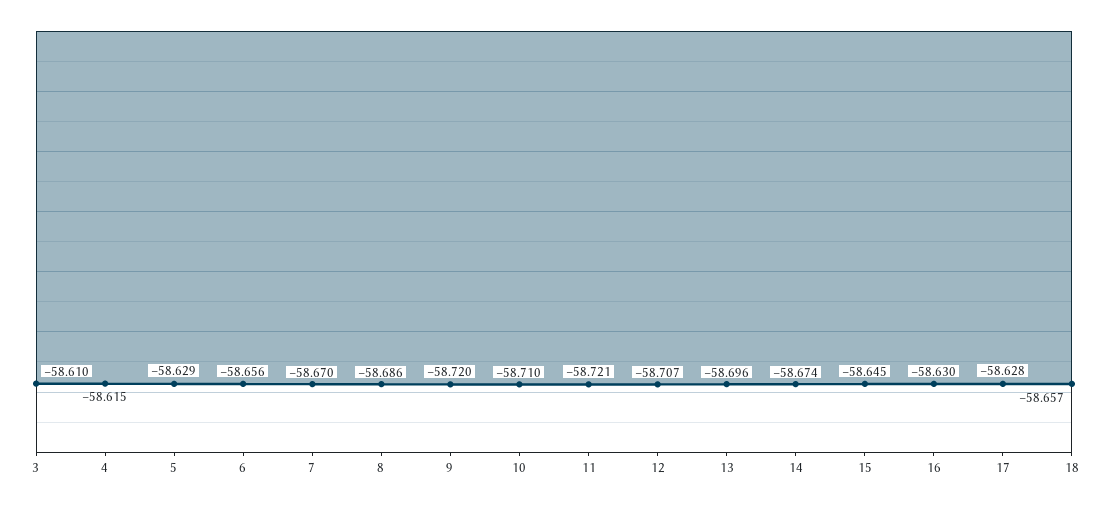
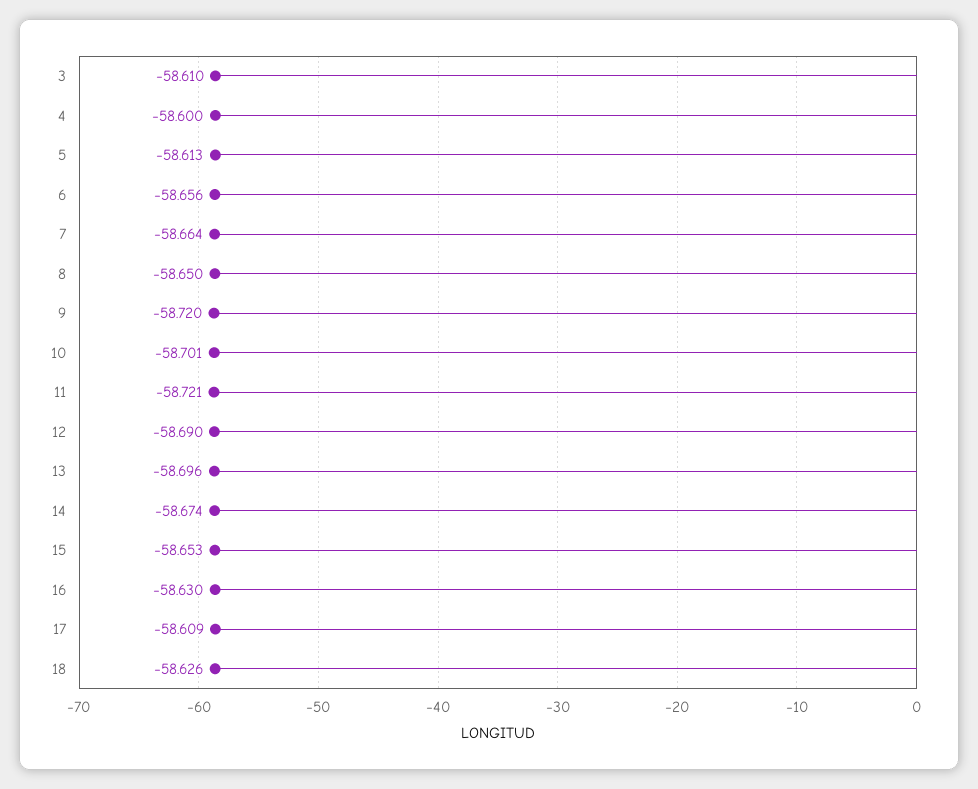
  {
    "3": -58.61,
-   "4": -58.615,
+   "4": -58.6,
-   "5": -58.629,
+   "5": -58.613,
    "6": -58.656,
-   "7": -58.67,
+   "7": -58.664,
-   "8": -58.686,
+   "8": -58.65,
    "9": -58.72,
-   "10": -58.71,
+   "10": -58.701,
    "11": -58.721,
-   "12": -58.707,
+   "12": -58.69,
    "13": -58.696,
    "14": -58.674,
-   "15": -58.645,
+   "15": -58.653,
    "16": -58.63,
-   "17": -58.628,
+   "17": -58.609,
-   "18": -58.657
+   "18": -58.626
  }

